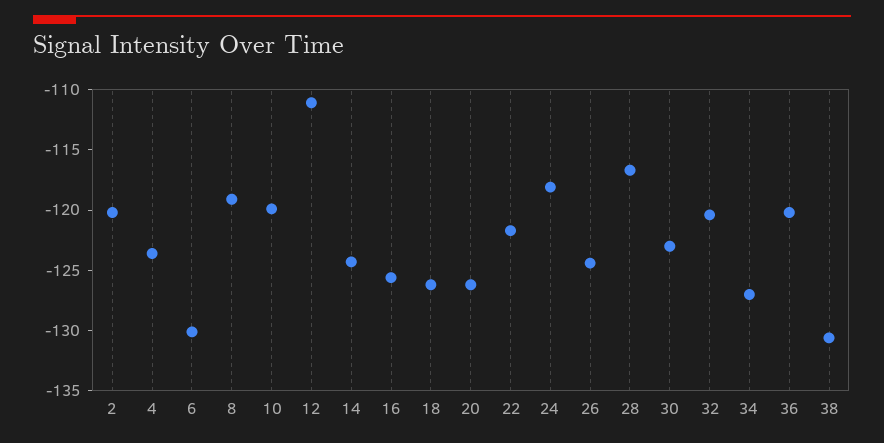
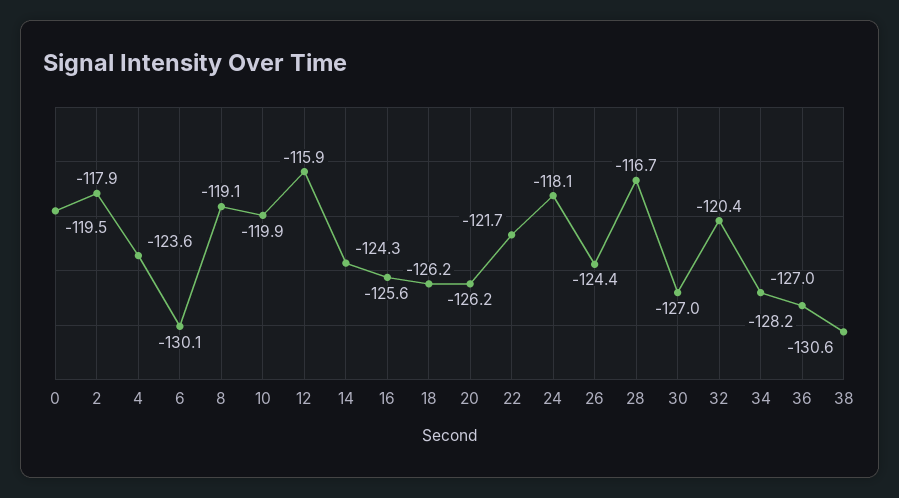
  {
-   "2": -120,
+   "2": -117.9,
    "4": -123.6,
    "6": -130.1,
    "8": -119.1,
    "10": -119.9,
-   "12": -111,
+   "12": -115.9,
    "14": -124.3,
    "16": -125.6,
    "18": -126.2,
    "20": -126.2,
    "22": -121.7,
    "24": -118.1,
    "26": -124.4,
    "28": -116.7,
-   "30": -123,
+   "30": -127,
    "32": -120.4,
    "34": -127,
-   "36": -120,
+   "36": -128.2,
-   "38": -130.6
+   "38": -130.6,
+   "0": -119.5
  }

